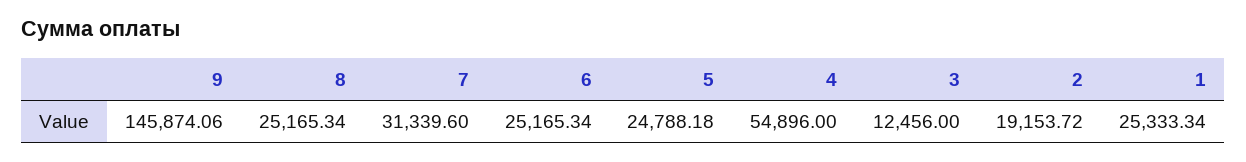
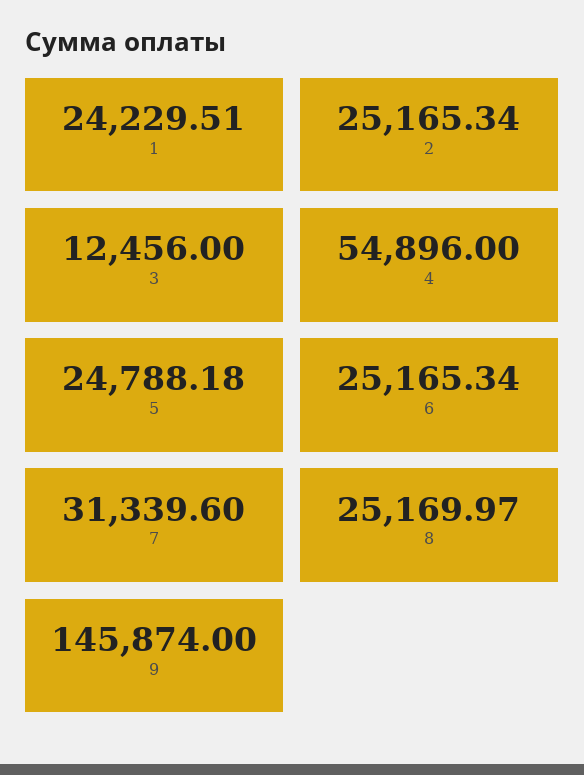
  {
-   "9": 145874.06,
+   "9": 145874,
-   "8": 25165.34,
+   "8": 25169.97,
    "7": 31339.6,
    "6": 25165.34,
    "5": 24788.18,
    "4": 54896,
    "3": 12456,
-   "2": 19153.72,
+   "2": 25165.34,
-   "1": 25333.34
+   "1": 24229.51
  }

